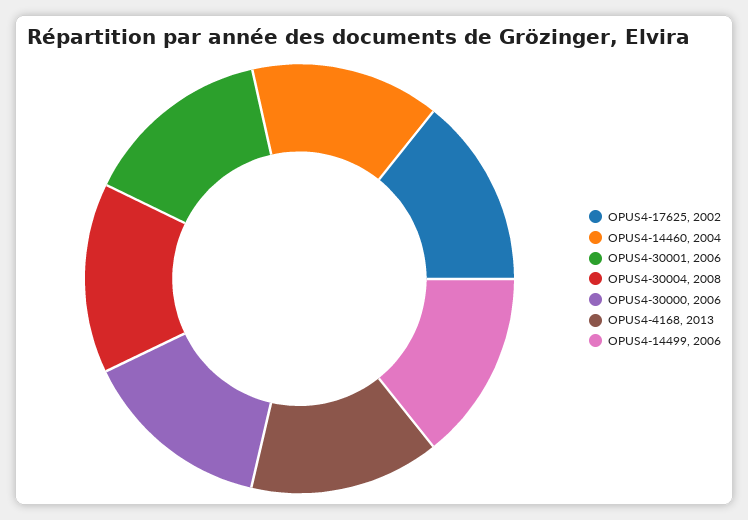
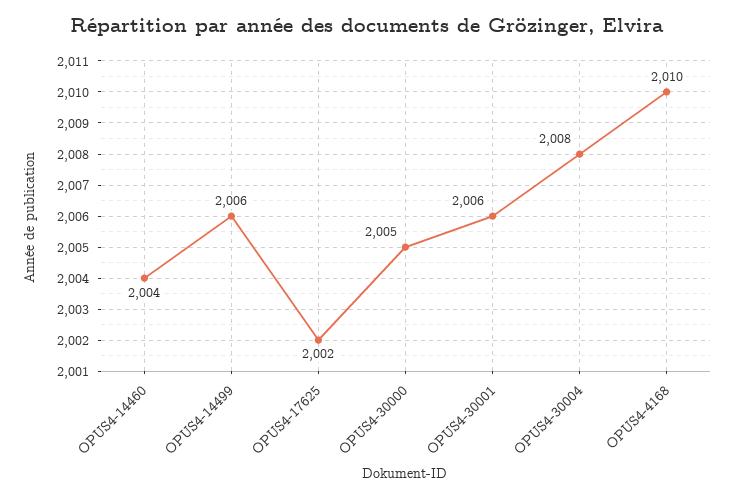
  {
    "OPUS4-17625": 2002,
    "OPUS4-14460": 2004,
    "OPUS4-30001": 2006,
    "OPUS4-30004": 2008,
-   "OPUS4-30000": 2006,
+   "OPUS4-30000": 2005,
-   "OPUS4-4168": 2013,
+   "OPUS4-4168": 2010,
    "OPUS4-14499": 2006
  }

